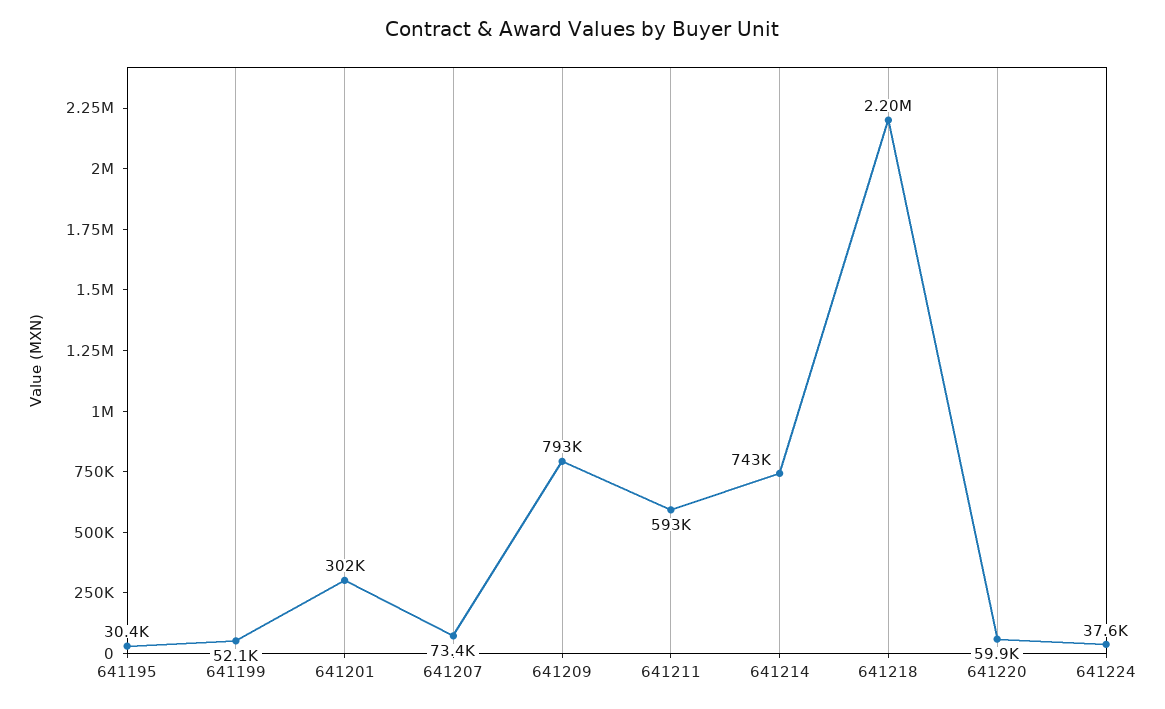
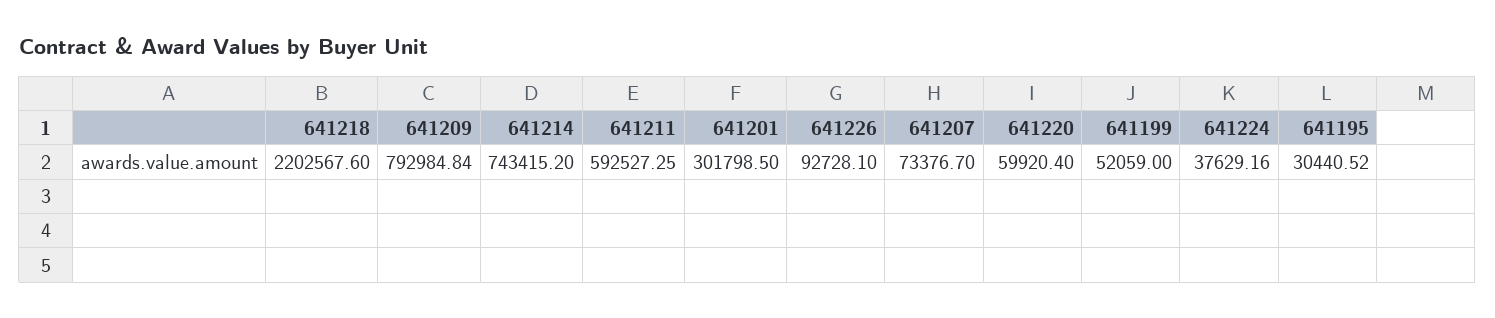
  {
    "641195": 30440.52,
    "641199": 52059,
    "641201": 301798.5,
    "641207": 73376.7,
    "641209": 792984.84,
    "641211": 592527.25,
    "641214": 743415.2,
    "641218": 2202567.6,
    "641220": 59920.4,
-   "641224": 37629.16
+   "641224": 37629.16,
+   "641226": 92728.1
  }

